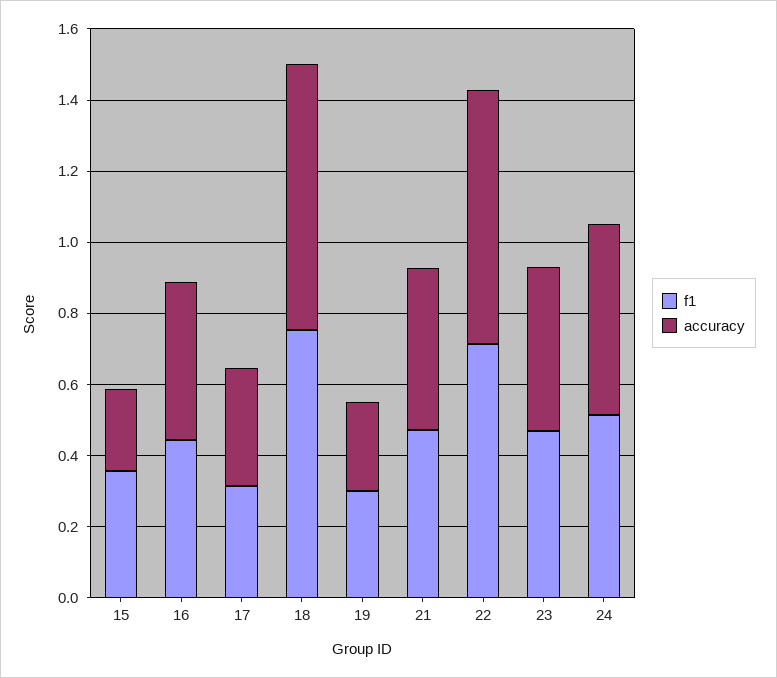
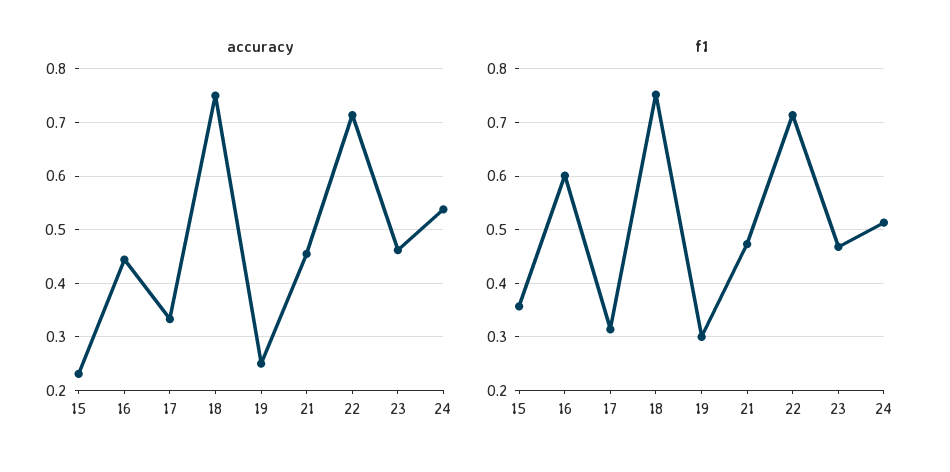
  {
    "f1": {
      "15": 0.36,
-     "16": 0.45,
+     "16": 0.6,
      "17": 0.32,
      "18": 0.76,
      "19": 0.3,
      "21": 0.48,
      "22": 0.72,
      "23": 0.46,
      "24": 0.52
    },
    "accuracy": {
      "15": 0.24,
      "16": 0.44,
      "17": 0.34,
      "18": 0.76,
      "19": 0.26,
      "21": 0.46,
      "22": 0.72,
      "23": 0.46,
      "24": 0.54
    }
  }

